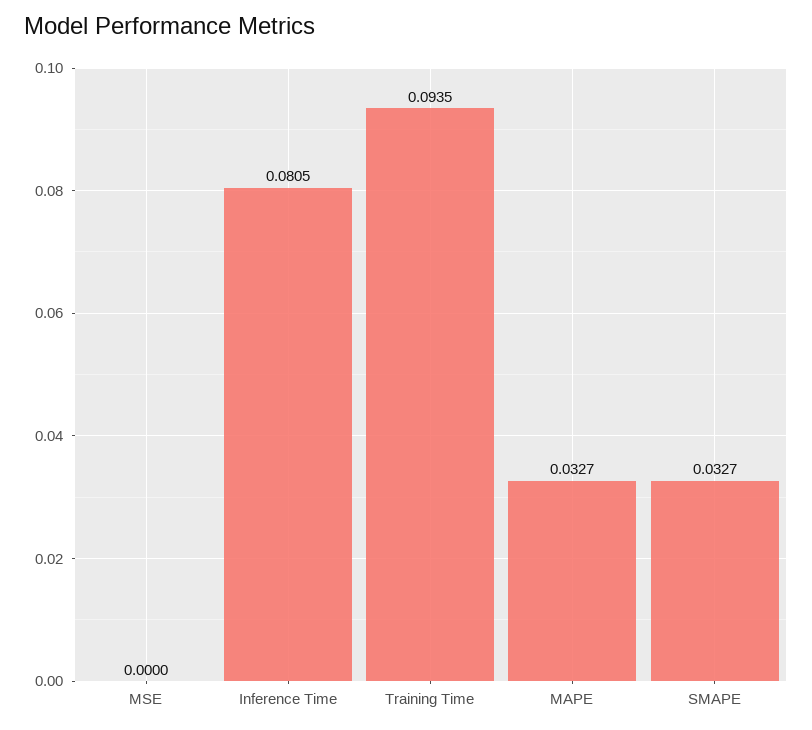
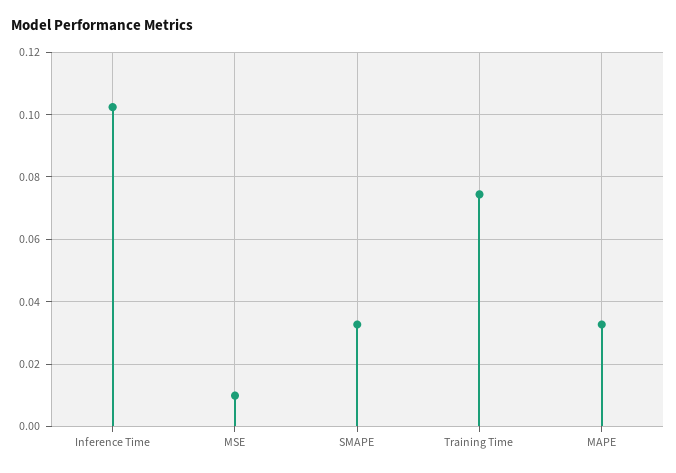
  {
-   "MSE": 0,
+   "MSE": 0.01,
-   "Inference Time": 0.0805,
+   "Inference Time": 0.102,
-   "Training Time": 0.0935,
+   "Training Time": 0.074,
    "MAPE": 0.0327,
    "SMAPE": 0.0327
  }

